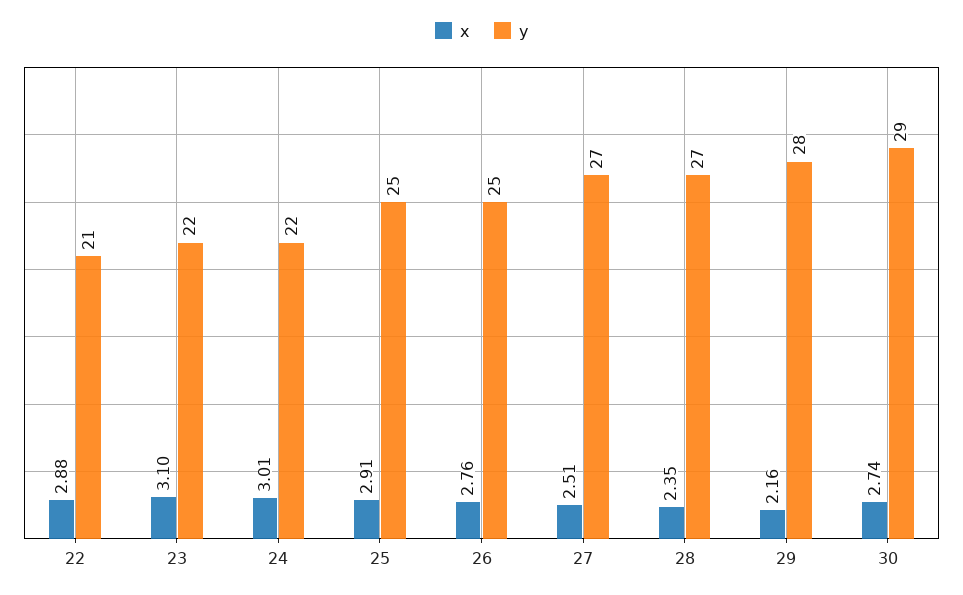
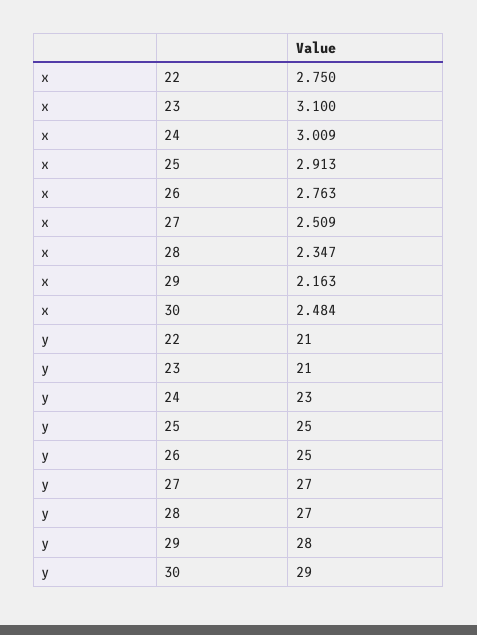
  {
    "x": {
-     "22": 2.88,
+     "22": 2.75,
      "23": 3.1,
      "24": 3.009,
      "25": 2.913,
      "26": 2.763,
      "27": 2.509,
      "28": 2.347,
      "29": 2.163,
-     "30": 2.74
+     "30": 2.484
    },
    "y": {
      "22": 21,
-     "23": 22,
+     "23": 21,
-     "24": 22,
+     "24": 23,
      "25": 25,
      "26": 25,
      "27": 27,
      "28": 27,
      "29": 28,
      "30": 29
    }
  }

